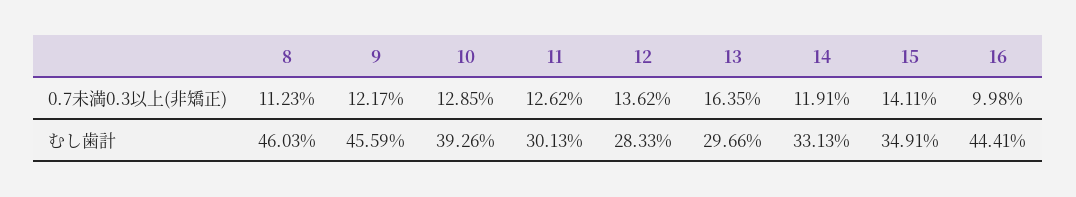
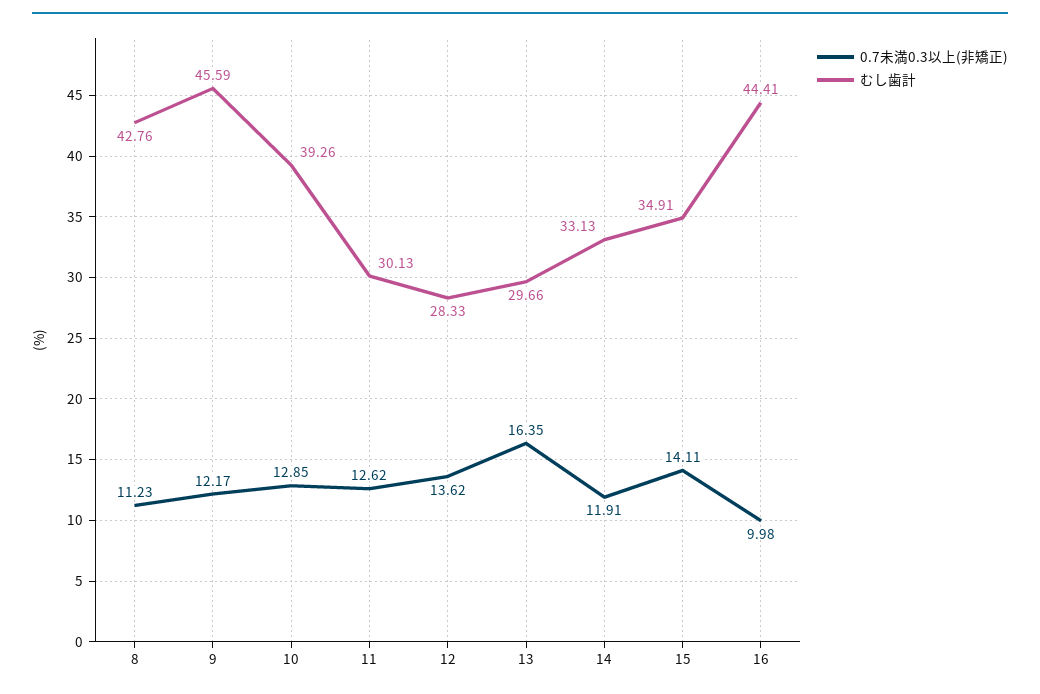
  {
    "0.7未満0.3以上(非矯正)": {
      "8": 11.23,
      "9": 12.17,
      "10": 12.85,
      "11": 12.62,
      "12": 13.62,
      "13": 16.35,
      "14": 11.91,
      "15": 14.11,
      "16": 9.98
    },
    "むし歯計": {
-     "8": 46.03,
+     "8": 42.76,
      "9": 45.59,
      "10": 39.26,
      "11": 30.13,
      "12": 28.33,
      "13": 29.66,
      "14": 33.13,
      "15": 34.91,
      "16": 44.41
    }
  }

